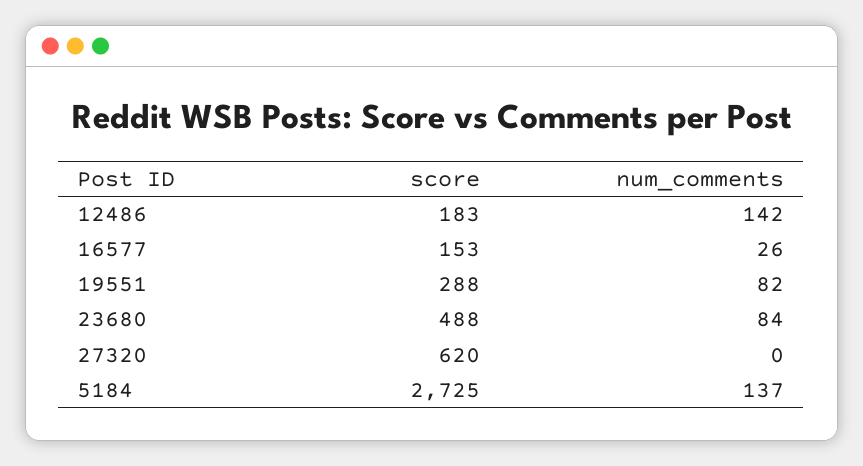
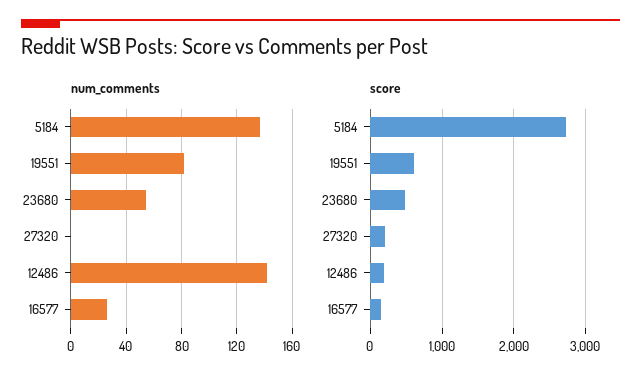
  {
    "score": {
      "12486": 183,
      "16577": 153,
-     "19551": 288,
+     "19551": 600,
      "23680": 488,
-     "27320": 620,
+     "27320": 200,
      "5184": 2725
    },
    "num_comments": {
      "12486": 142,
      "16577": 26,
      "19551": 82,
-     "23680": 84,
+     "23680": 55,
      "27320": 0,
      "5184": 137
    }
  }

